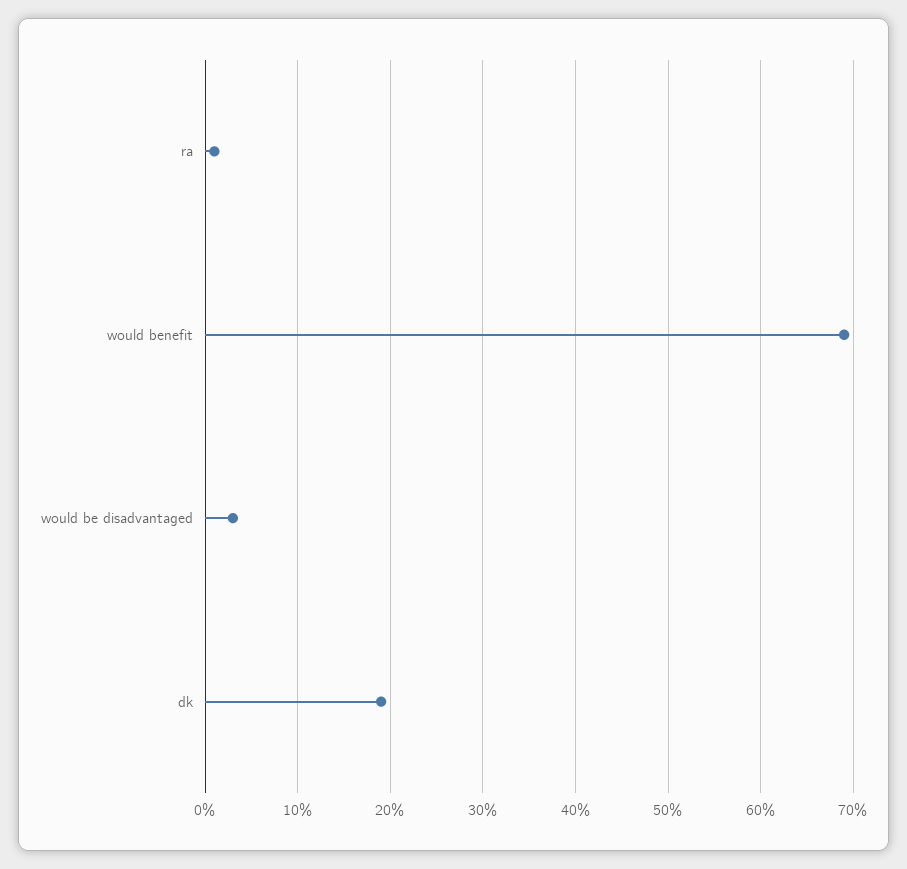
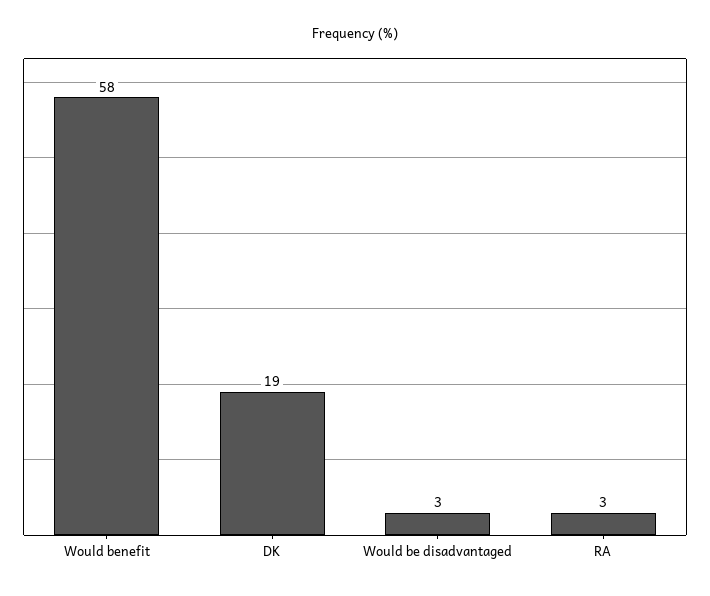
  {
-   "ra": 1,
+   "ra": 3,
-   "would benefit": 69,
+   "would benefit": 58,
    "would be disadvantaged": 3,
    "dk": 19
  }

